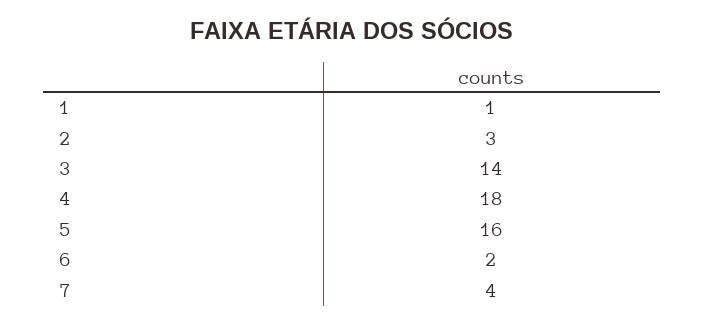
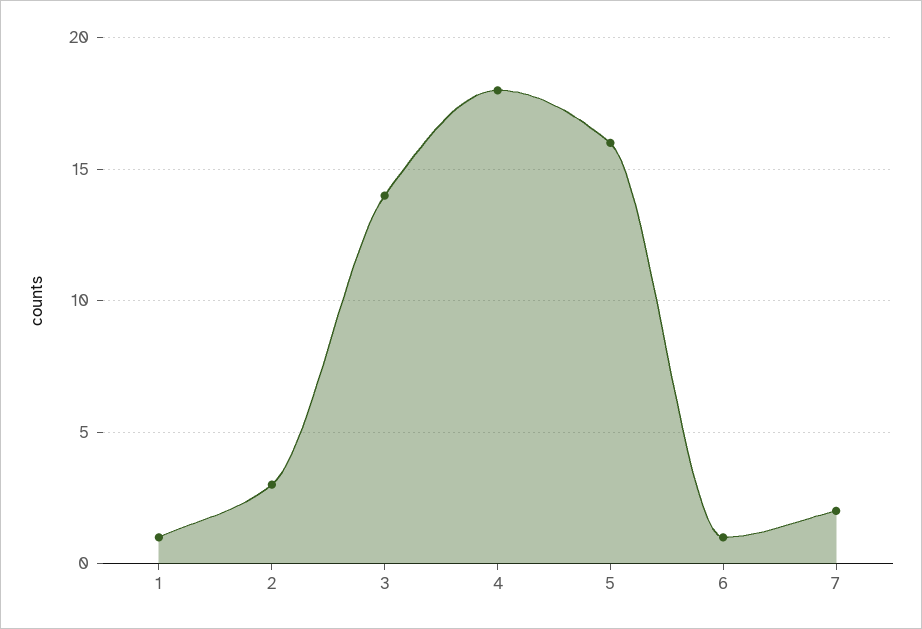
  {
    "1": 1,
    "2": 3,
    "3": 14,
    "4": 18,
    "5": 16,
-   "6": 2,
+   "6": 1,
-   "7": 4
+   "7": 2
  }

